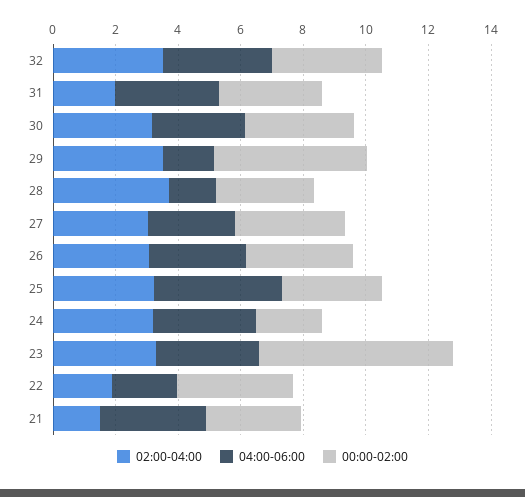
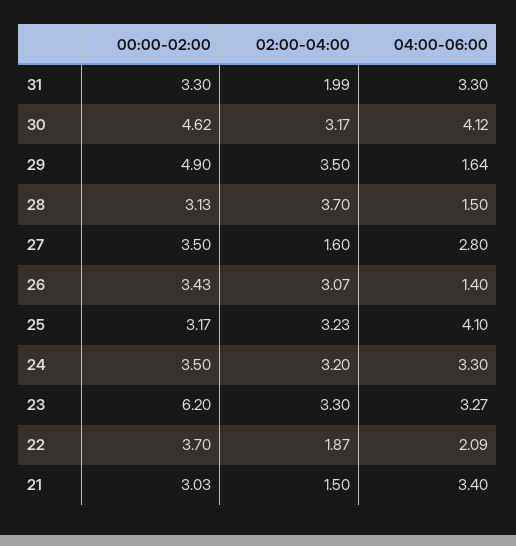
  {
    "02:00-04:00": {
-     "32": 3.5,
      "31": 1.99,
      "30": 3.17,
      "29": 3.5,
      "28": 3.7,
-     "27": 3,
+     "27": 1.6,
      "26": 3.07,
      "25": 3.23,
      "24": 3.2,
      "23": 3.3,
      "22": 1.87,
      "21": 1.5
    },
    "04:00-06:00": {
-     "32": 3.5,
      "31": 3.3,
-     "30": 3,
+     "30": 4.12,
      "29": 1.64,
      "28": 1.5,
      "27": 2.8,
-     "26": 3,
+     "26": 1.4,
      "25": 4.1,
      "24": 3.3,
      "23": 3.27,
      "22": 2.09,
      "21": 3.4
    },
    "00:00-02:00": {
-     "32": 3.5,
      "31": 3.3,
-     "30": 3.5,
+     "30": 4.62,
      "29": 4.9,
      "28": 3.13,
      "27": 3.5,
      "26": 3.43,
      "25": 3.17,
-     "24": 2,
+     "24": 3.5,
      "23": 6.2,
      "22": 3.7,
      "21": 3.03
    }
  }

